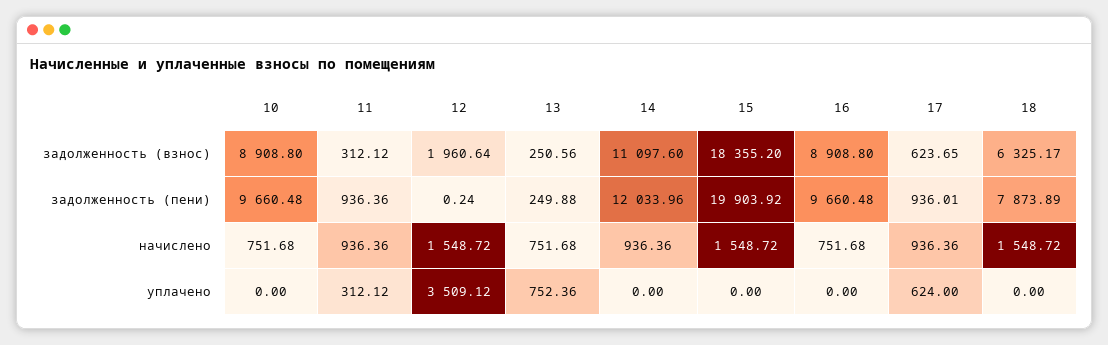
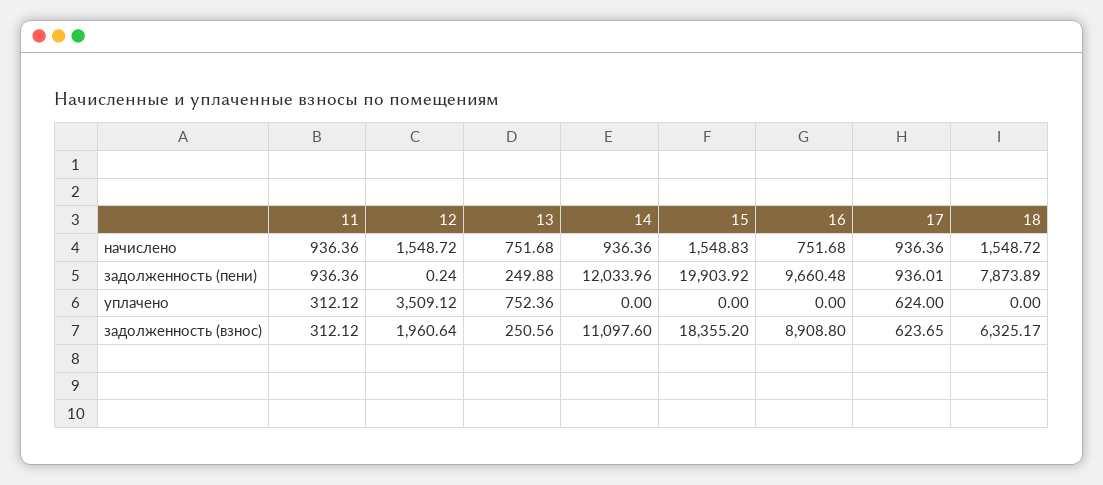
  {
-   "10": {
-     "задолженность (взнос)": 8908.8,
-     "задолженность (пени)": 9660.48,
-     "начислено": 751.68,
-     "уплачено": 0
-   },
    "11": {
      "задолженность (взнос)": 312.12,
      "задолженность (пени)": 936.36,
      "начислено": 936.36,
      "уплачено": 312.12
    },
    "12": {
      "задолженность (взнос)": 1960.64,
      "задолженность (пени)": 0.24,
      "начислено": 1548.72,
      "уплачено": 3509.12
    },
    "13": {
      "задолженность (взнос)": 250.56,
      "задолженность (пени)": 249.88,
      "начислено": 751.68,
      "уплачено": 752.36
    },
    "14": {
      "задолженность (взнос)": 11097.6,
      "задолженность (пени)": 12033.96,
      "начислено": 936.36,
      "уплачено": 0
    },
    "15": {
      "задолженность (взнос)": 18355.2,
      "задолженность (пени)": 19903.92,
-     "начислено": 1548.72,
+     "начислено": 1548.83,
      "уплачено": 0
    },
    "16": {
      "задолженность (взнос)": 8908.8,
      "задолженность (пени)": 9660.48,
      "начислено": 751.68,
      "уплачено": 0
    },
    "17": {
      "задолженность (взнос)": 623.65,
      "задолженность (пени)": 936.01,
      "начислено": 936.36,
      "уплачено": 624
    },
    "18": {
      "задолженность (взнос)": 6325.17,
      "задолженность (пени)": 7873.89,
      "начислено": 1548.72,
      "уплачено": 0
    }
  }

